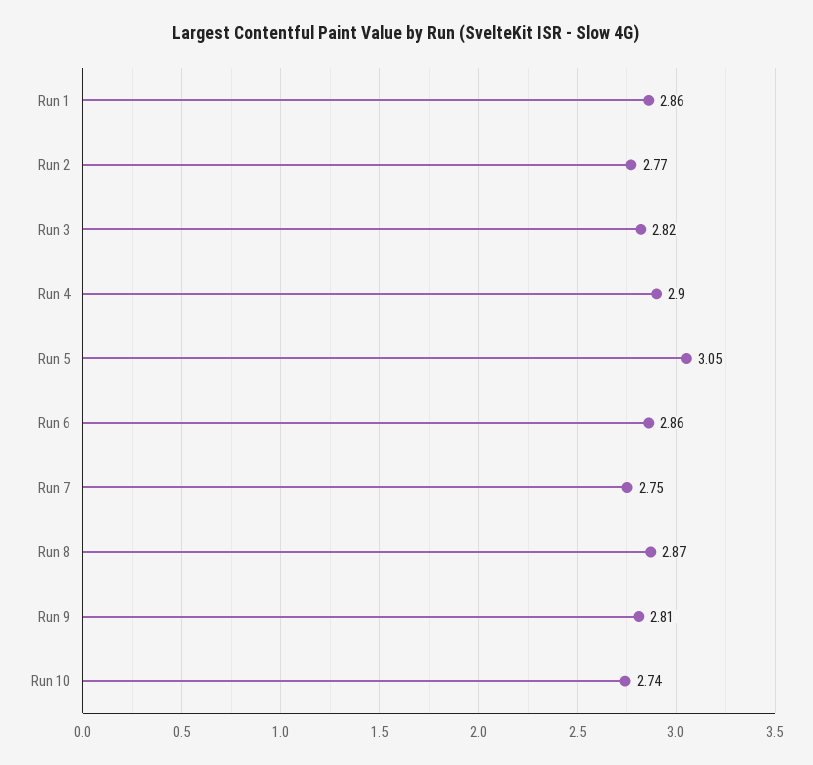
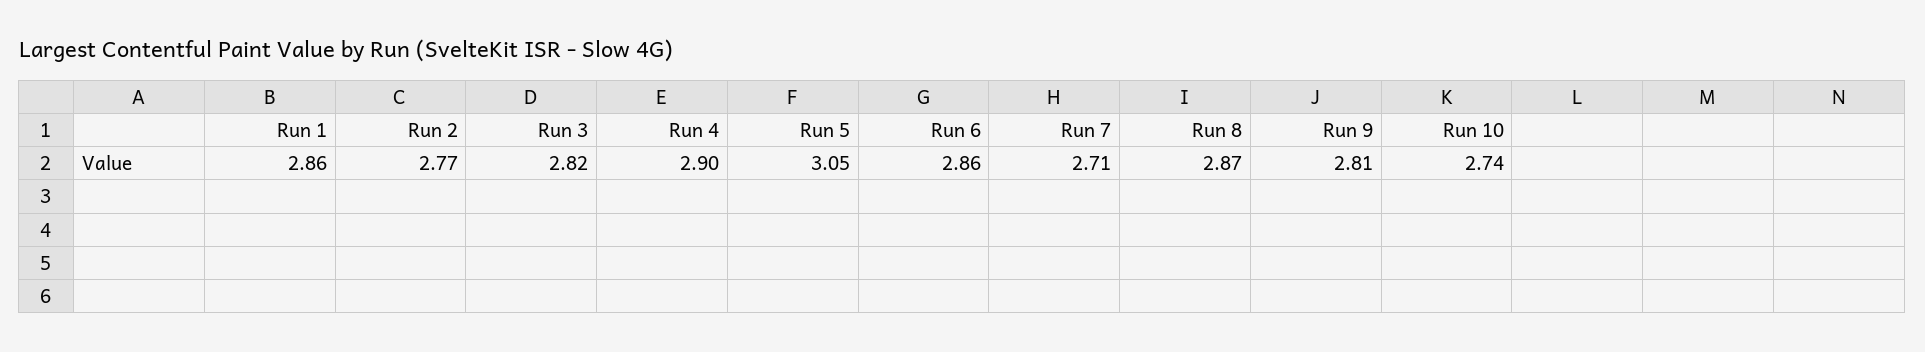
  {
    "Run 1": 2.86,
    "Run 2": 2.77,
    "Run 3": 2.82,
    "Run 4": 2.9,
    "Run 5": 3.05,
    "Run 6": 2.86,
-   "Run 7": 2.75,
+   "Run 7": 2.71,
    "Run 8": 2.87,
    "Run 9": 2.81,
    "Run 10": 2.74
  }

